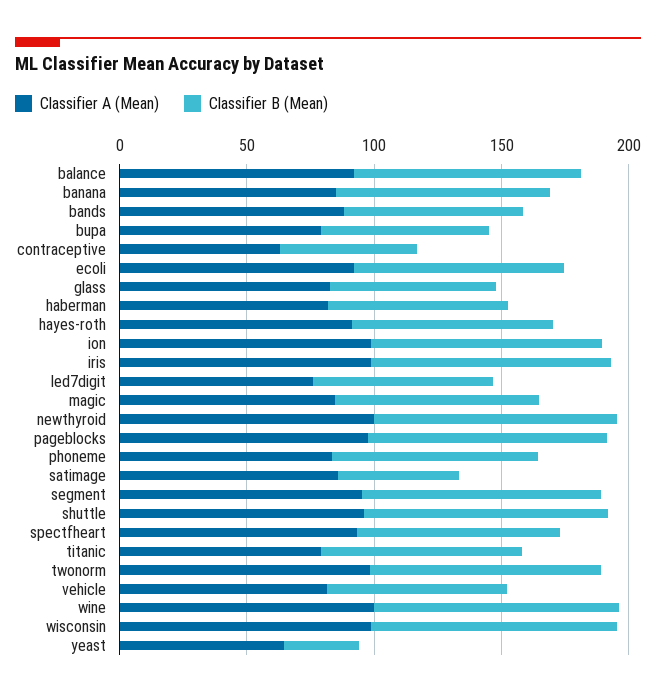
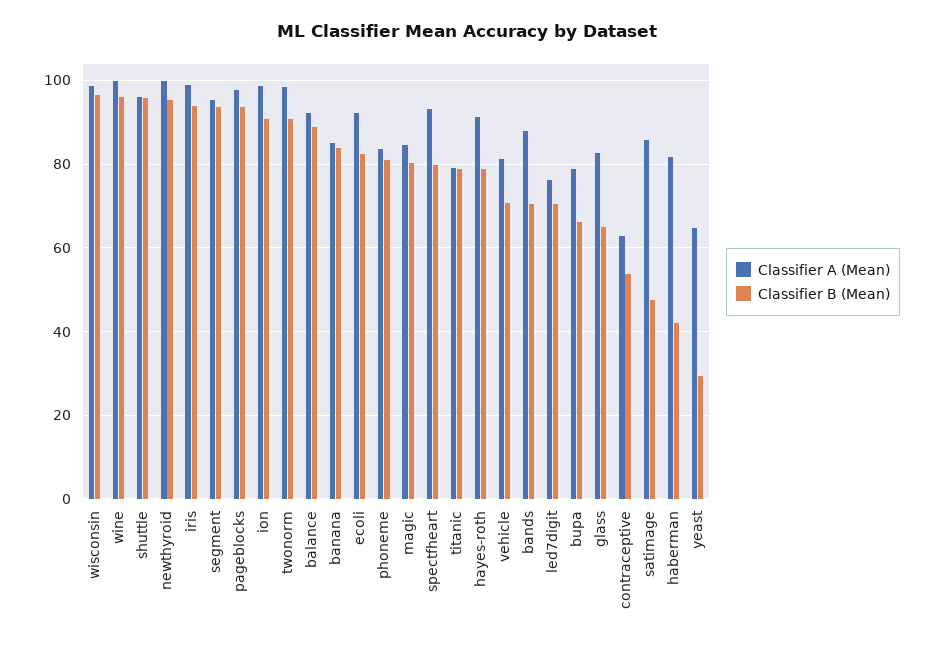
  {
    "Classifier A (Mean)": {
      "balance": 92,
      "banana": 86,
      "bands": 88,
      "bupa": 78,
      "contraceptive": 62,
      "ecoli": 92,
      "glass": 82,
      "haberman": 82,
      "hayes-roth": 92,
      "ion": 98,
      "iris": 98,
      "led7digit": 76,
      "magic": 84,
      "newthyroid": 100,
      "pageblocks": 98,
      "phoneme": 84,
      "satimage": 86,
      "segment": 96,
      "shuttle": 96,
      "spectfheart": 94,
      "titanic": 80,
      "twonorm": 98,
      "vehicle": 82,
      "wine": 100,
      "wisconsin": 98,
      "yeast": 64
    },
    "Classifier B (Mean)": {
      "balance": 88,
      "banana": 84,
      "bands": 70,
      "bupa": 66,
      "contraceptive": 54,
      "ecoli": 82,
      "glass": 64,
-     "haberman": 70,
+     "haberman": 42,
      "hayes-roth": 78,
      "ion": 90,
      "iris": 94,
      "led7digit": 70,
      "magic": 80,
      "newthyroid": 96,
      "pageblocks": 94,
      "phoneme": 80,
      "satimage": 48,
      "segment": 94,
      "shuttle": 96,
      "spectfheart": 80,
      "titanic": 78,
      "twonorm": 90,
      "vehicle": 70,
      "wine": 96,
      "wisconsin": 96,
      "yeast": 30
    }
  }

